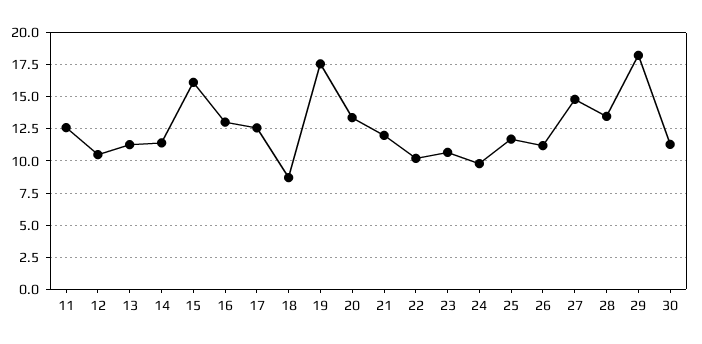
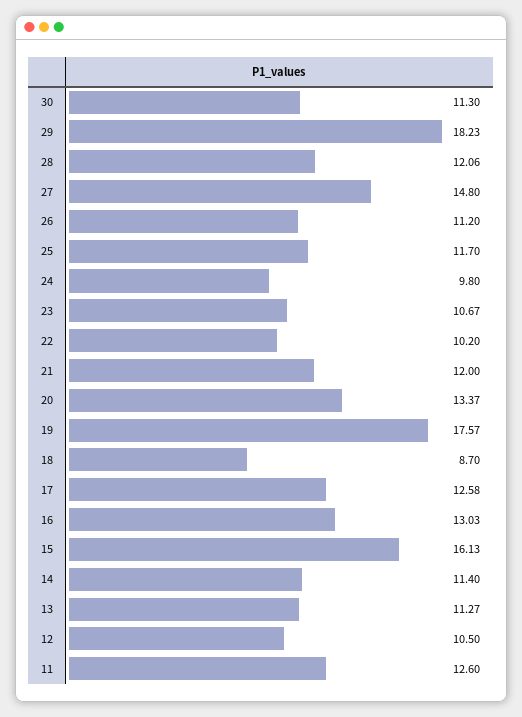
  {
    "11": 12.6,
    "12": 10.5,
    "13": 11.27,
    "14": 11.4,
    "15": 16.13,
    "16": 13.03,
    "17": 12.58,
    "18": 8.7,
    "19": 17.57,
    "20": 13.37,
    "21": 12,
    "22": 10.2,
    "23": 10.67,
    "24": 9.8,
    "25": 11.7,
    "26": 11.2,
    "27": 14.8,
-   "28": 13.5,
+   "28": 12.06,
    "29": 18.23,
    "30": 11.3
  }

